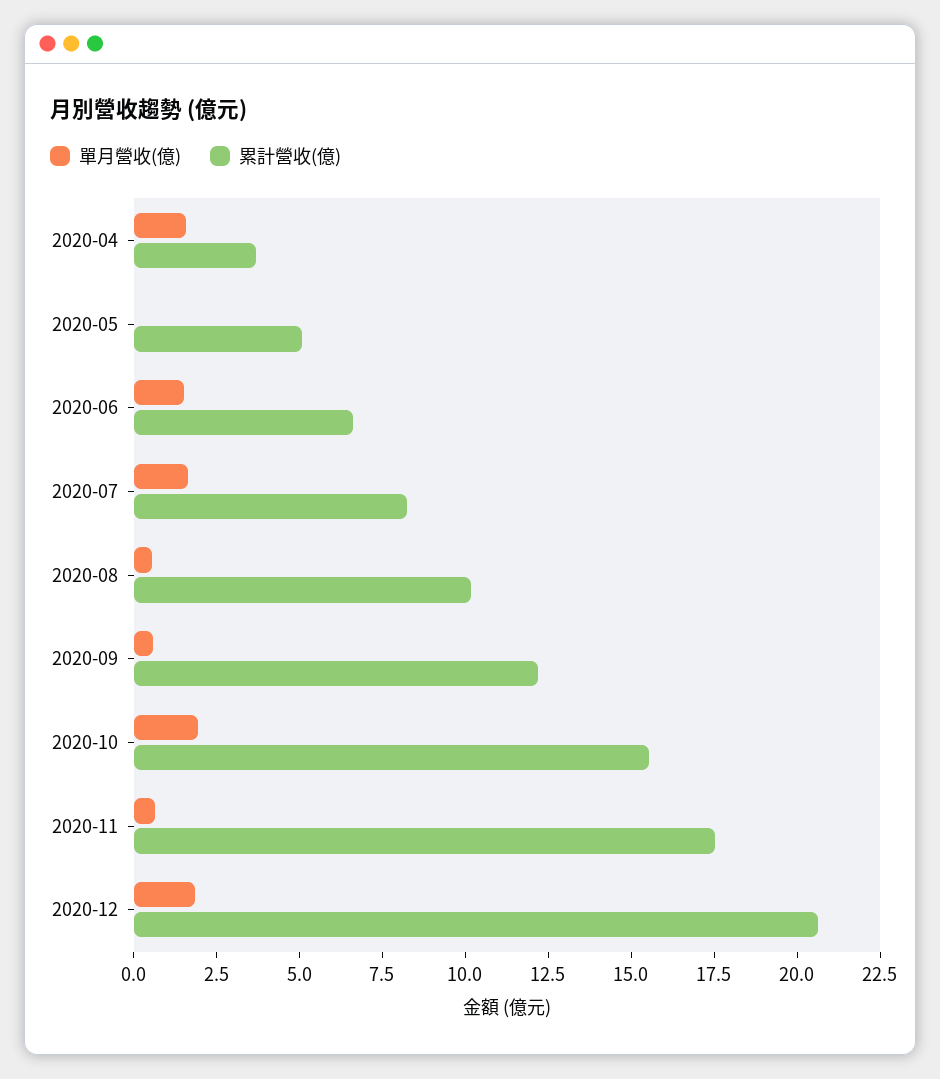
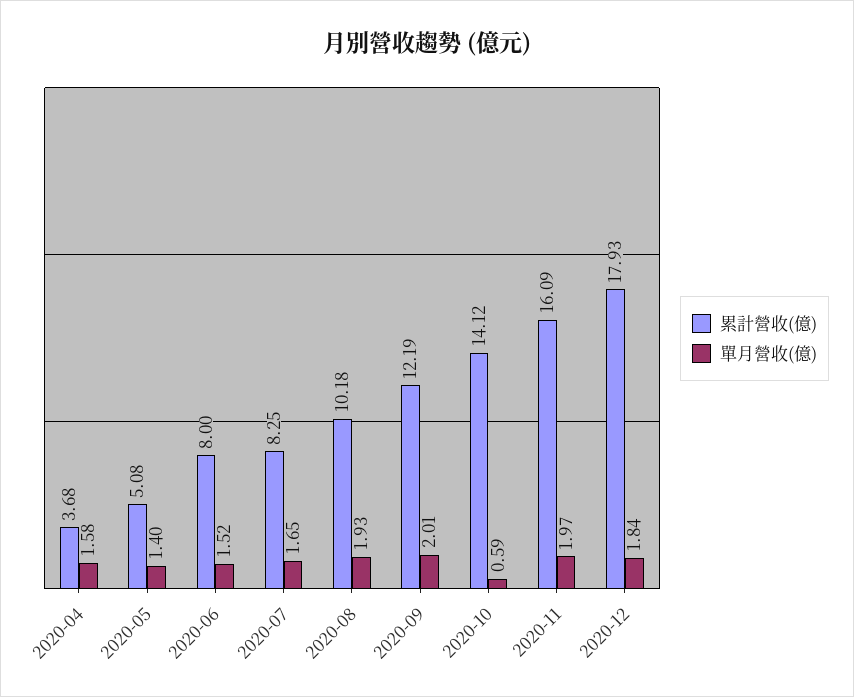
  {
    "單月營收(億)": {
      "2020-04": 1.58,
-     "2020-05": 0,
+     "2020-05": 1.4,
      "2020-06": 1.52,
      "2020-07": 1.65,
-     "2020-08": 0.5,
+     "2020-08": 1.93,
-     "2020-09": 0.5,
+     "2020-09": 2.01,
-     "2020-10": 2,
+     "2020-10": 0.59,
-     "2020-11": 0.5,
+     "2020-11": 1.97,
      "2020-12": 1.84
    },
    "累計營收(億)": {
      "2020-04": 3.68,
      "2020-05": 5.08,
-     "2020-06": 6.5,
+     "2020-06": 8,
      "2020-07": 8.25,
      "2020-08": 10.18,
      "2020-09": 12.19,
-     "2020-10": 15.5,
+     "2020-10": 14.12,
-     "2020-11": 17.5,
+     "2020-11": 16.09,
-     "2020-12": 20.5
+     "2020-12": 17.93
    }
  }

